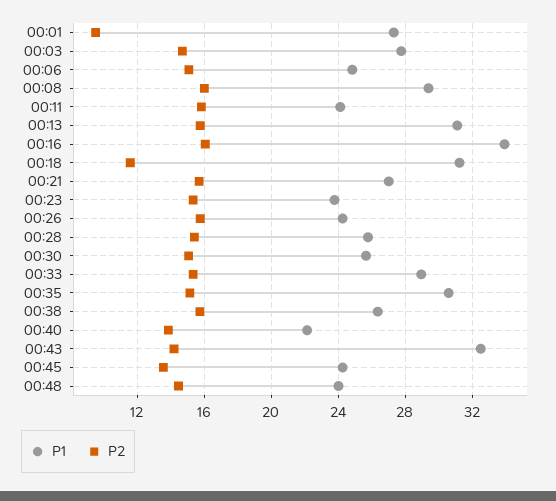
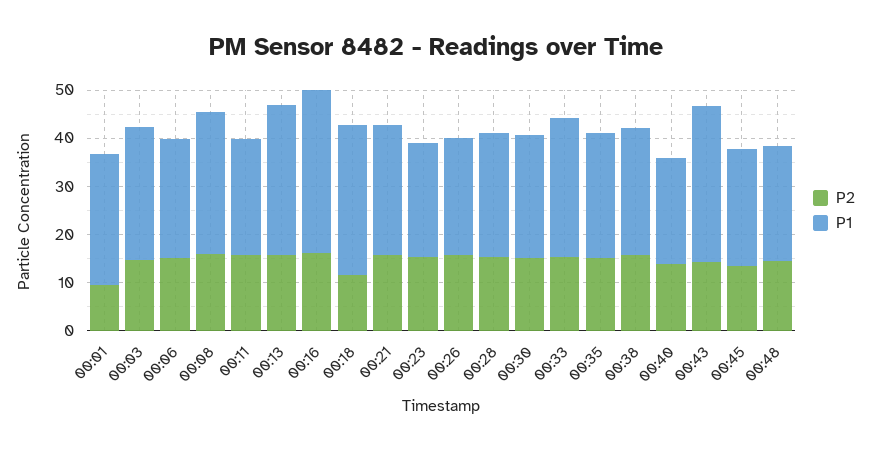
  {
    "P1": {
      "00:01": 27.5,
      "00:03": 28,
      "00:06": 25,
      "00:08": 29.5,
      "00:11": 24,
      "00:13": 31,
      "00:16": 34,
      "00:18": 31,
      "00:21": 27,
      "00:23": 24,
      "00:26": 24.5,
      "00:28": 26,
      "00:30": 25.5,
      "00:33": 29,
-     "00:35": 30.5,
+     "00:35": 26,
      "00:38": 26.5,
      "00:40": 22,
      "00:43": 32.5,
      "00:45": 24.5,
      "00:48": 24
    },
    "P2": {
      "00:01": 9.5,
      "00:03": 14.5,
      "00:06": 15,
      "00:08": 16,
      "00:11": 16,
      "00:13": 16,
      "00:16": 16,
      "00:18": 11.5,
      "00:21": 15.5,
      "00:23": 15.5,
      "00:26": 16,
      "00:28": 15.5,
      "00:30": 15,
      "00:33": 15.5,
      "00:35": 15,
      "00:38": 15.5,
      "00:40": 14,
      "00:43": 14,
      "00:45": 13.5,
      "00:48": 14.5
    }
  }

